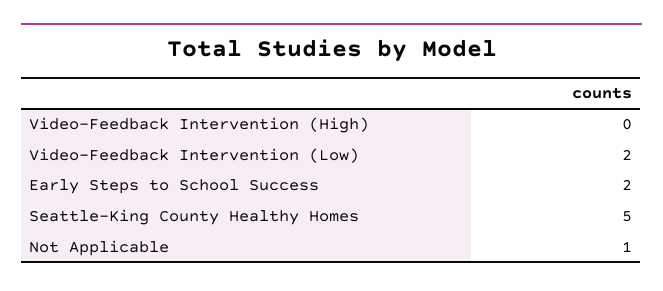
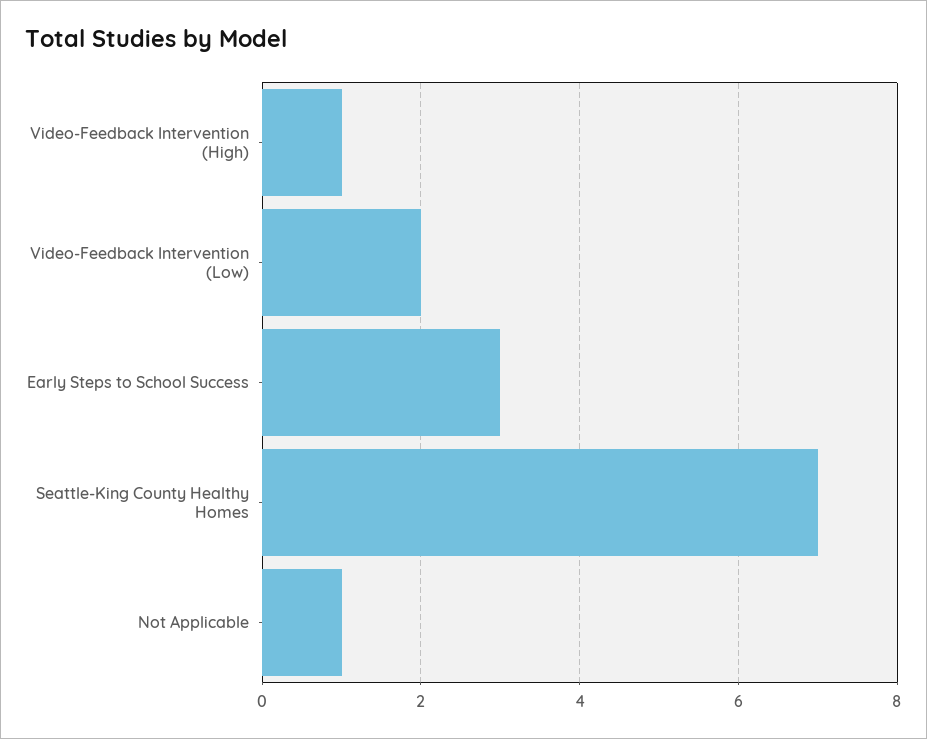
  {
-   "Video-Feedback Intervention (High)": 0,
+   "Video-Feedback Intervention (High)": 1,
    "Video-Feedback Intervention (Low)": 2,
-   "Early Steps to School Success": 2,
+   "Early Steps to School Success": 3,
-   "Seattle-King County Healthy Homes": 5,
+   "Seattle-King County Healthy Homes": 7,
    "Not Applicable": 1
  }

